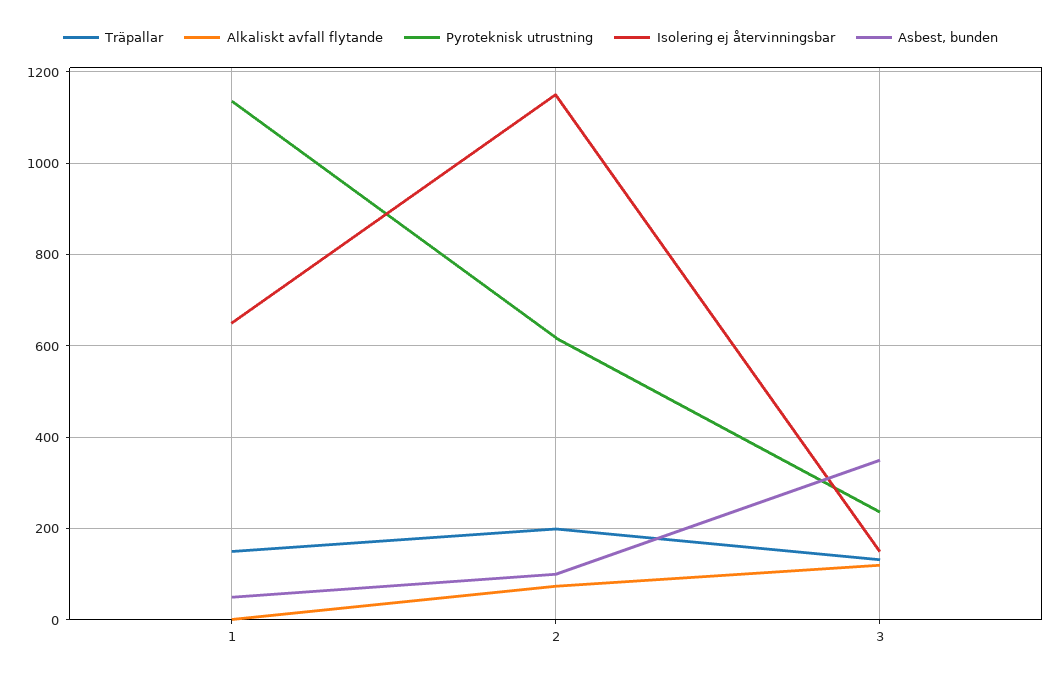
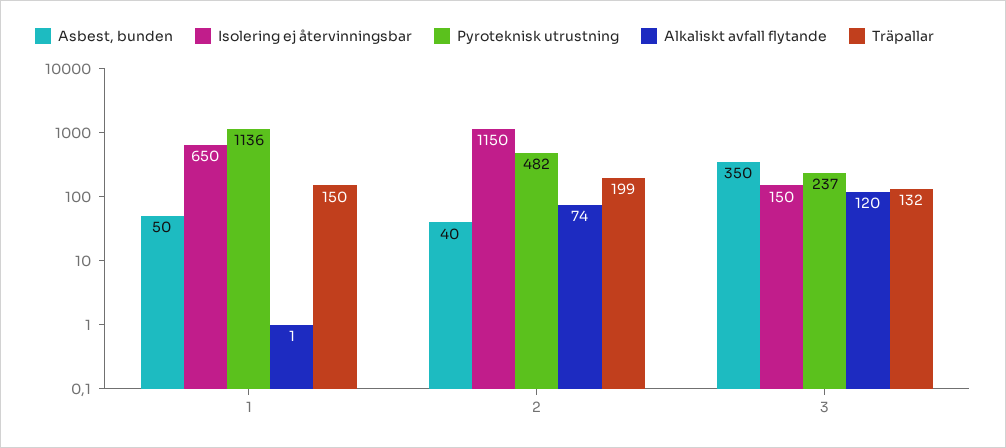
  {
    "Träpallar": {
      "1": 150,
      "2": 199,
      "3": 132
    },
    "Alkaliskt avfall flytande": {
      "1": 1,
      "2": 74,
      "3": 120
    },
    "Pyroteknisk utrustning": {
      "1": 1136,
-     "2": 620,
+     "2": 482,
      "3": 237
    },
    "Isolering ej återvinningsbar": {
      "1": 650,
      "2": 1150,
      "3": 150
    },
    "Asbest, bunden": {
      "1": 50,
-     "2": 100,
+     "2": 40,
      "3": 350
    }
  }

